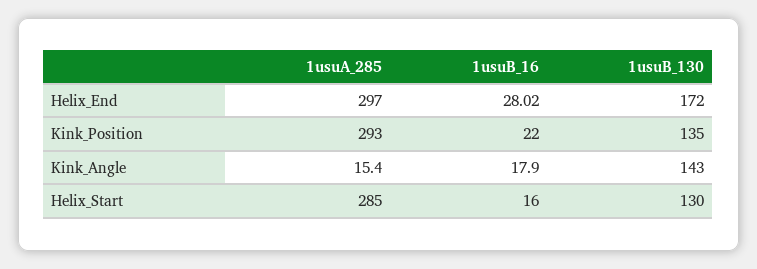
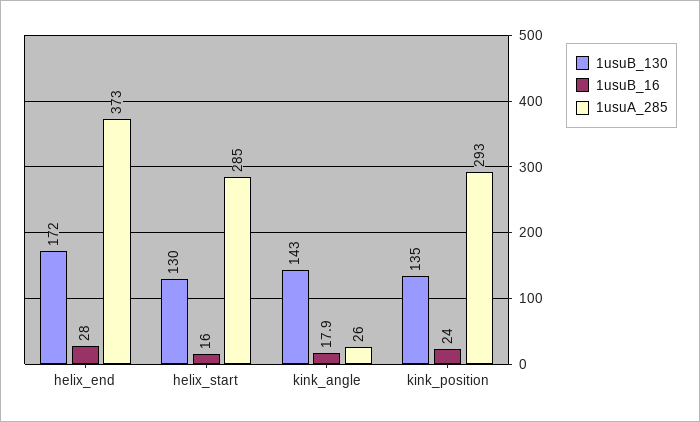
  {
    "1usuA_285": {
-     "Helix_End": 297,
+     "Helix_End": 373,
      "Kink_Position": 293,
-     "Kink_Angle": 15.4,
+     "Kink_Angle": 26,
      "Helix_Start": 285
    },
    "1usuB_16": {
-     "Helix_End": 28.02,
+     "Helix_End": 28,
-     "Kink_Position": 22,
+     "Kink_Position": 24,
      "Kink_Angle": 17.9,
      "Helix_Start": 16
    },
    "1usuB_130": {
      "Helix_End": 172,
      "Kink_Position": 135,
      "Kink_Angle": 143,
      "Helix_Start": 130
    }
  }

